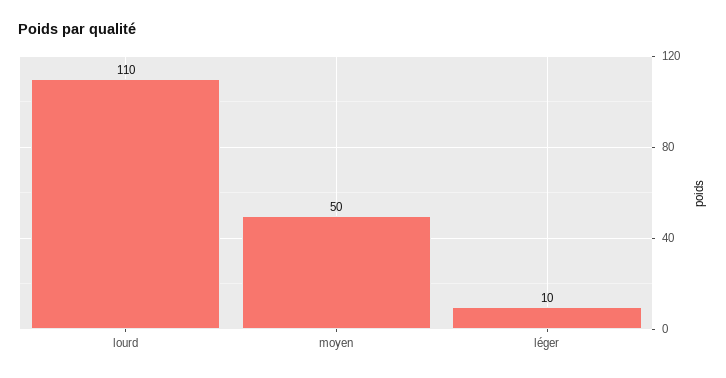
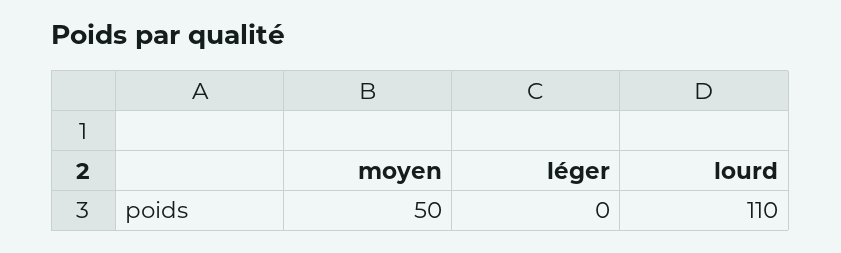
  {
    "lourd": 110,
    "moyen": 50,
-   "léger": 10
+   "léger": 0
  }

